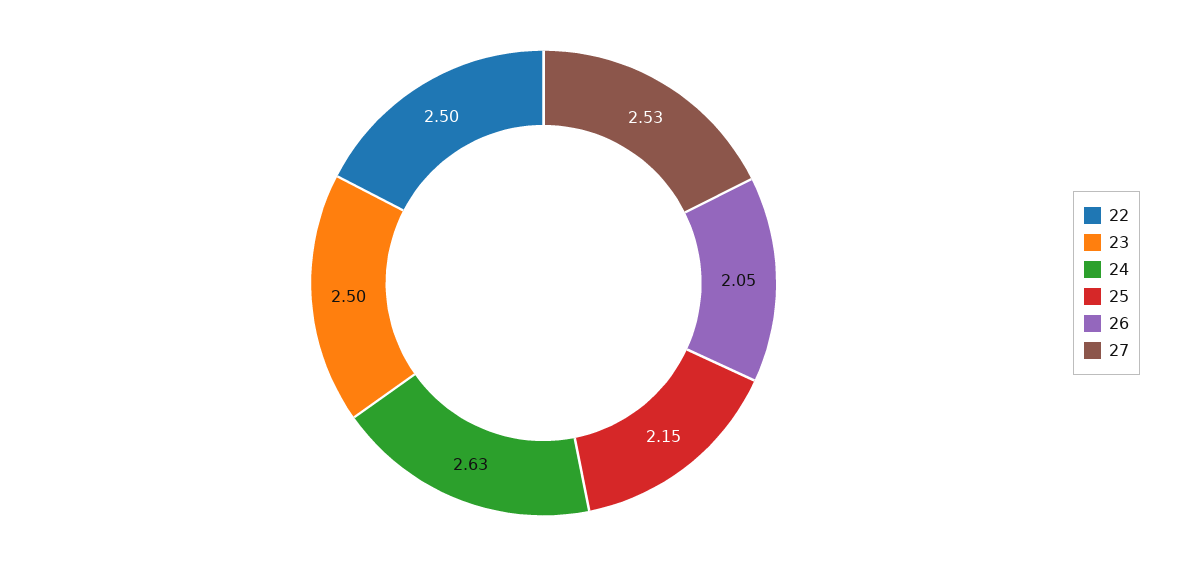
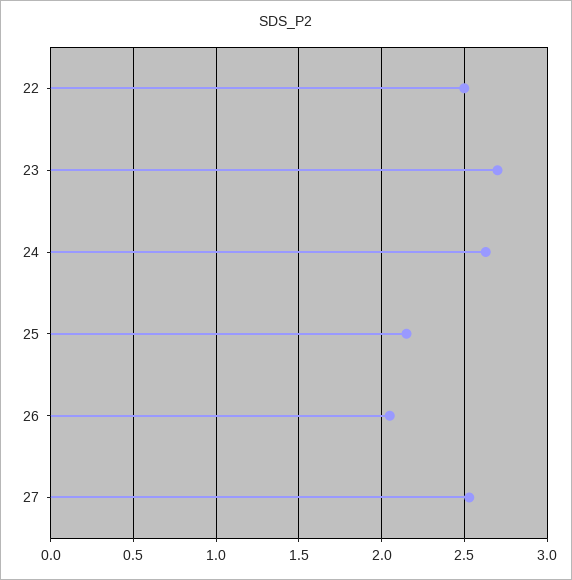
  {
    "22": 2.5,
-   "23": 2.5,
+   "23": 2.7,
    "24": 2.63,
    "25": 2.15,
    "26": 2.05,
    "27": 2.53
  }

